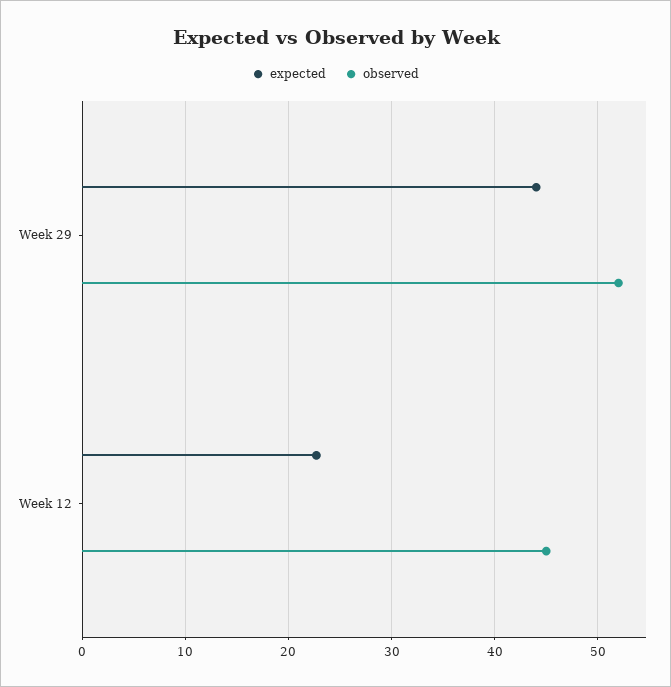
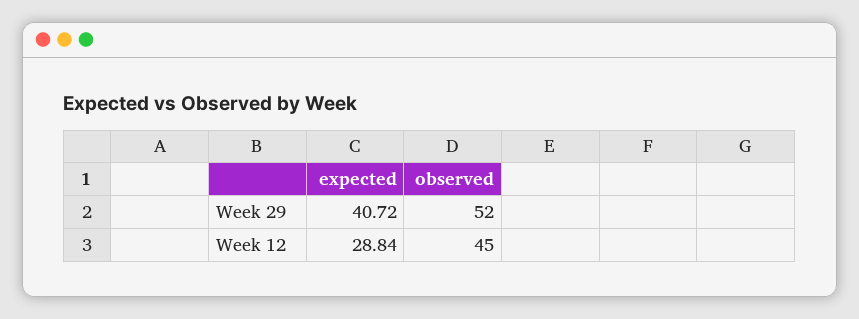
  {
    "expected": {
-     "Week 29": 44,
+     "Week 29": 40.72,
-     "Week 12": 23
+     "Week 12": 28.84
    },
    "observed": {
      "Week 29": 52,
      "Week 12": 45
    }
  }

